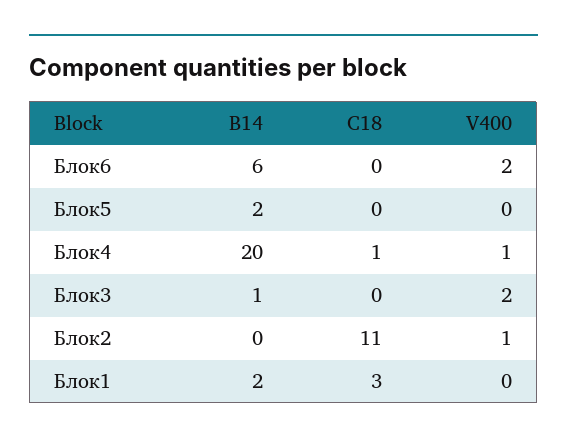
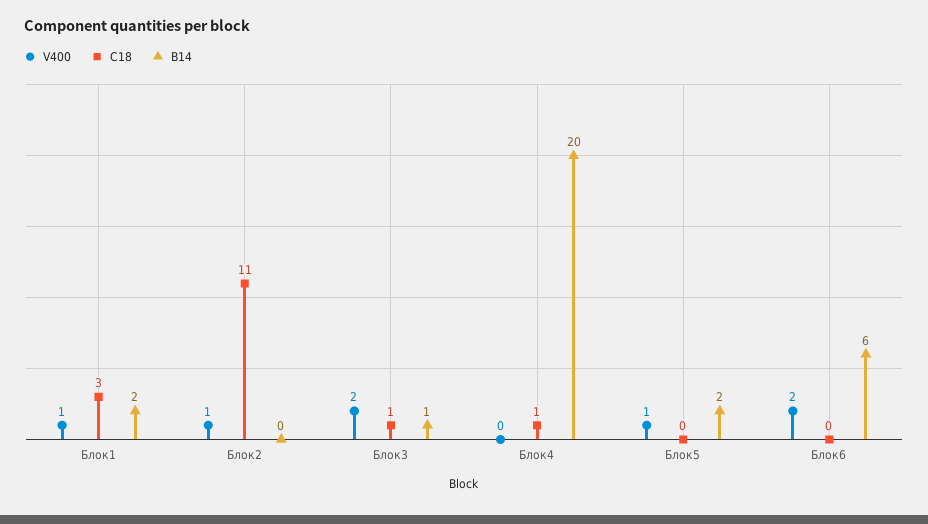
  {
    "B14": {
      "Блок6": 6,
      "Блок5": 2,
      "Блок4": 20,
      "Блок3": 1,
      "Блок2": 0,
      "Блок1": 2
    },
    "C18": {
      "Блок6": 0,
      "Блок5": 0,
      "Блок4": 1,
-     "Блок3": 0,
+     "Блок3": 1,
      "Блок2": 11,
      "Блок1": 3
    },
    "V400": {
      "Блок6": 2,
-     "Блок5": 0,
+     "Блок5": 1,
-     "Блок4": 1,
+     "Блок4": 0,
      "Блок3": 2,
      "Блок2": 1,
-     "Блок1": 0
+     "Блок1": 1
    }
  }

